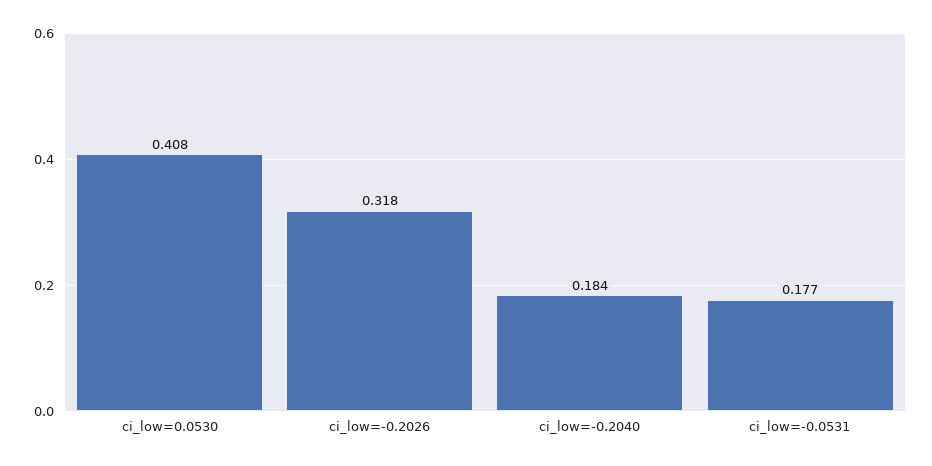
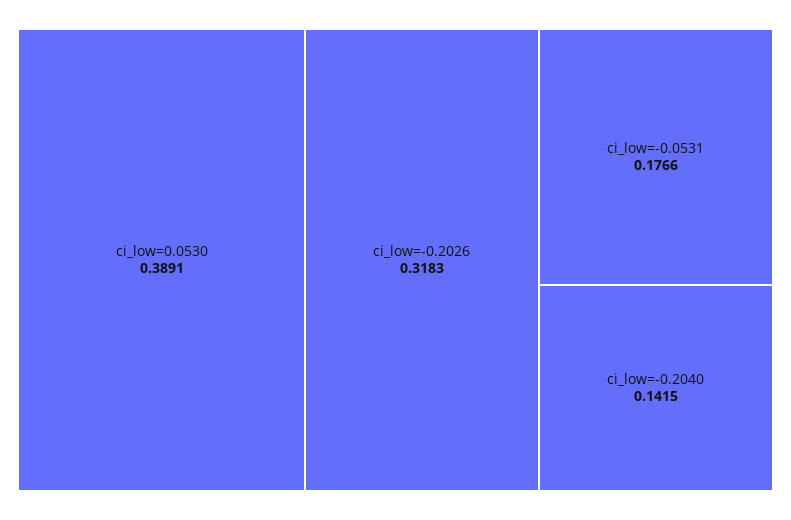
  {
-   "ci_low=0.0530": 0.408,
+   "ci_low=0.0530": 0.3891,
    "ci_low=-0.2026": 0.3183,
-   "ci_low=-0.2040": 0.184,
+   "ci_low=-0.2040": 0.1415,
    "ci_low=-0.0531": 0.1766
  }

